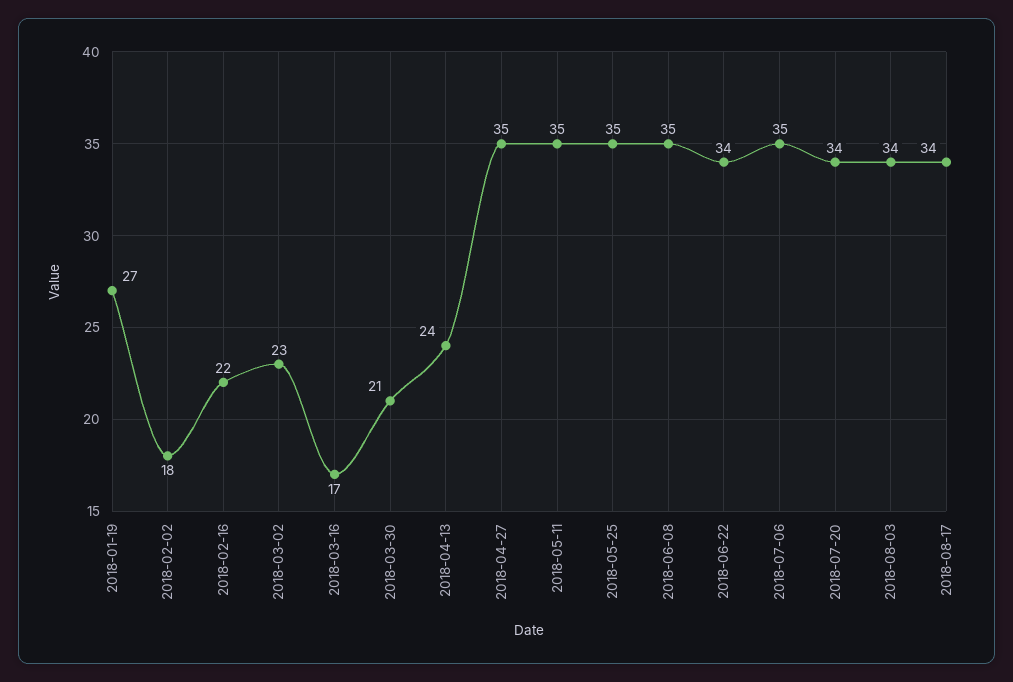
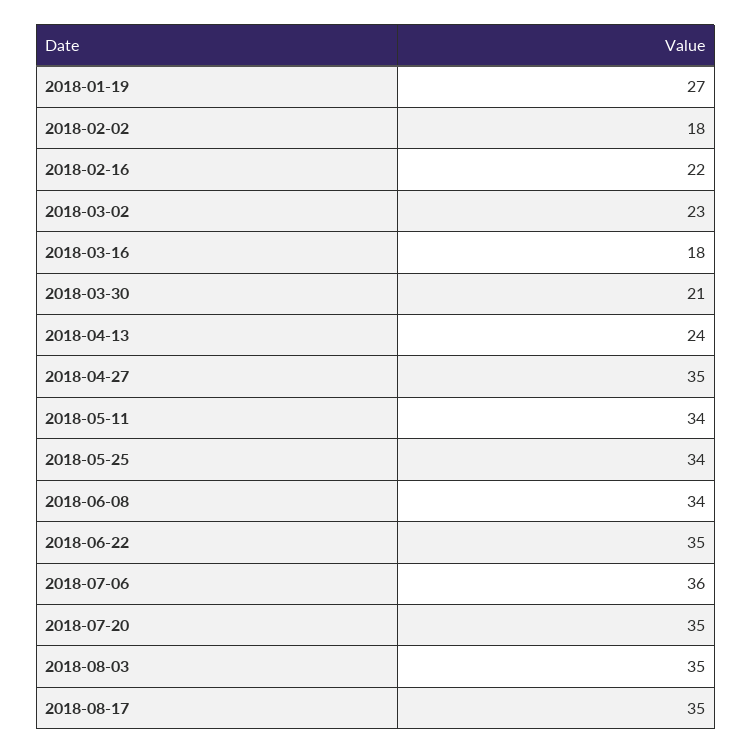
  {
    "2018-01-19": 27,
    "2018-02-02": 18,
    "2018-02-16": 22,
    "2018-03-02": 23,
-   "2018-03-16": 17,
+   "2018-03-16": 18,
    "2018-03-30": 21,
    "2018-04-13": 24,
    "2018-04-27": 35,
-   "2018-05-11": 35,
+   "2018-05-11": 34,
-   "2018-05-25": 35,
+   "2018-05-25": 34,
-   "2018-06-08": 35,
+   "2018-06-08": 34,
-   "2018-06-22": 34,
+   "2018-06-22": 35,
-   "2018-07-06": 35,
+   "2018-07-06": 36,
-   "2018-07-20": 34,
+   "2018-07-20": 35,
-   "2018-08-03": 34,
+   "2018-08-03": 35,
-   "2018-08-17": 34
+   "2018-08-17": 35
  }

